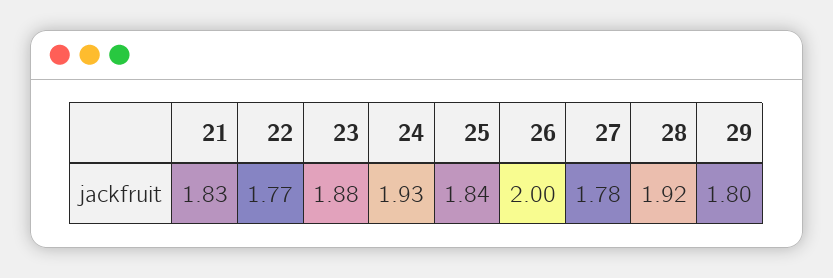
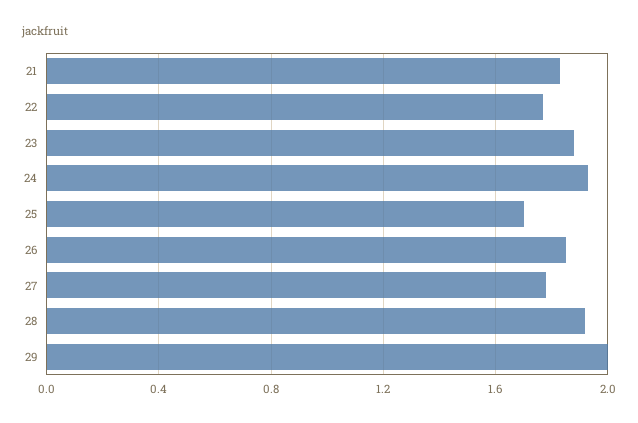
  {
    "21": 1.83,
    "22": 1.77,
    "23": 1.88,
    "24": 1.93,
-   "25": 1.84,
+   "25": 1.7,
-   "26": 2,
+   "26": 1.85,
    "27": 1.78,
    "28": 1.92,
-   "29": 1.8
+   "29": 2
  }

